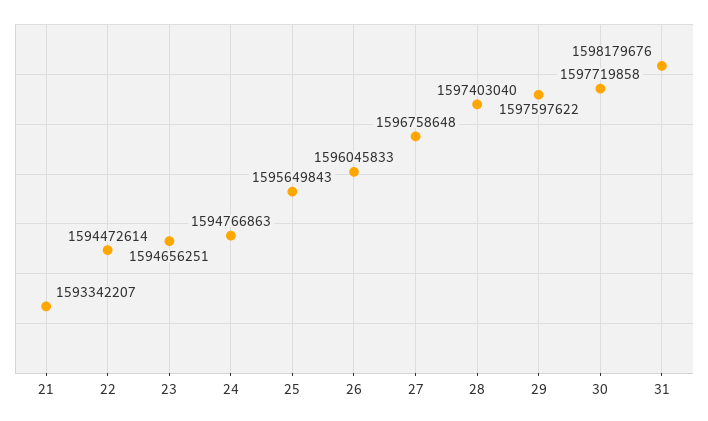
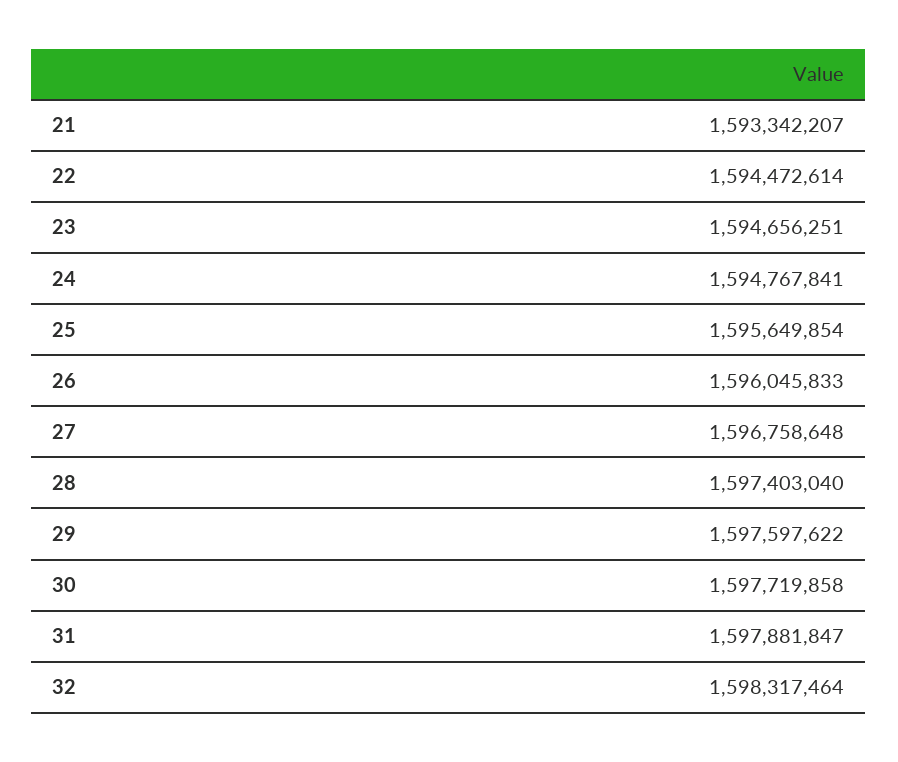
  {
    "21": 1593342207,
    "22": 1594472614,
    "23": 1594656251,
-   "24": 1594766863,
+   "24": 1594767841,
-   "25": 1595649843,
+   "25": 1595649854,
    "26": 1596045833,
    "27": 1596758648,
    "28": 1597403040,
    "29": 1597597622,
    "30": 1597719858,
-   "31": 1598179676
+   "31": 1597881847,
+   "32": 1598317464
  }

